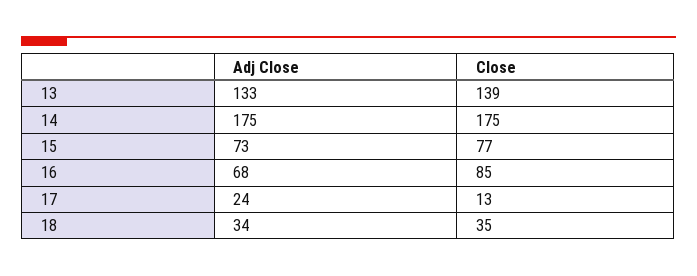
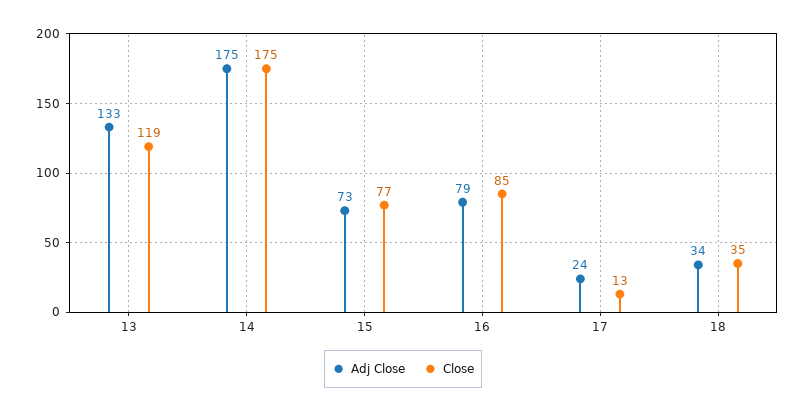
  {
    "Adj Close": {
      "13": 133,
      "14": 175,
      "15": 73,
-     "16": 68,
+     "16": 79,
      "17": 24,
      "18": 34
    },
    "Close": {
-     "13": 139,
+     "13": 119,
      "14": 175,
      "15": 77,
      "16": 85,
      "17": 13,
      "18": 35
    }
  }

